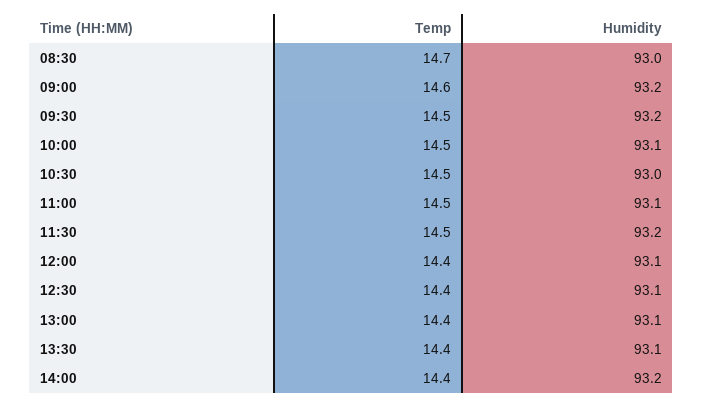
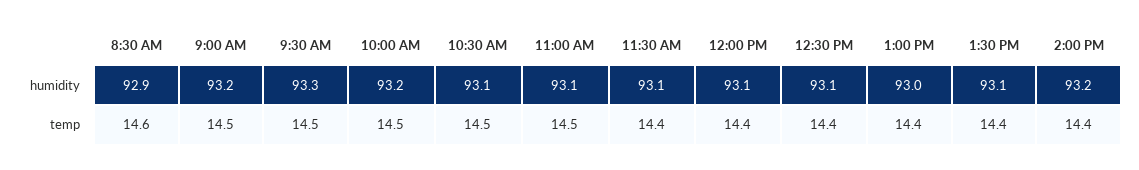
  {
    "Temp": {
-     "08:30": 14.7,
+     "08:30": 14.6,
-     "09:00": 14.6,
+     "09:00": 14.5,
      "09:30": 14.5,
      "10:00": 14.5,
      "10:30": 14.5,
      "11:00": 14.5,
-     "11:30": 14.5,
+     "11:30": 14.4,
      "12:00": 14.4,
      "12:30": 14.4,
      "13:00": 14.4,
      "13:30": 14.4,
      "14:00": 14.4
    },
    "Humidity": {
-     "08:30": 93,
+     "08:30": 92.9,
      "09:00": 93.2,
-     "09:30": 93.2,
+     "09:30": 93.3,
-     "10:00": 93.1,
+     "10:00": 93.2,
-     "10:30": 93,
+     "10:30": 93.1,
      "11:00": 93.1,
-     "11:30": 93.2,
+     "11:30": 93.1,
      "12:00": 93.1,
      "12:30": 93.1,
-     "13:00": 93.1,
+     "13:00": 93,
      "13:30": 93.1,
      "14:00": 93.2
    }
  }

